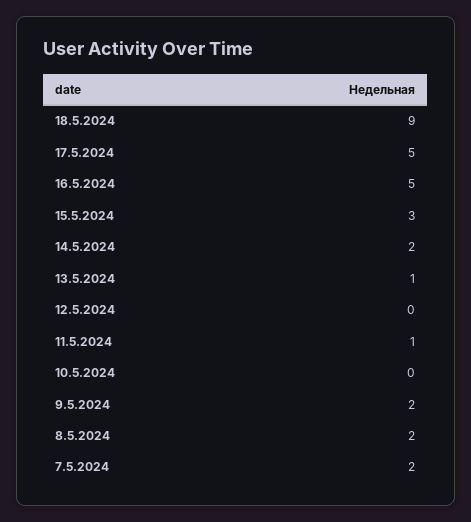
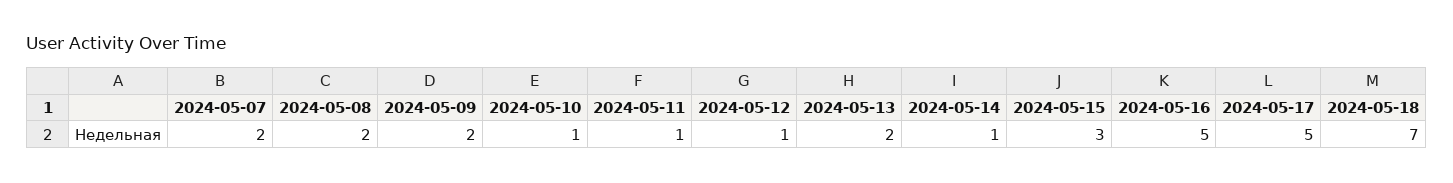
  {
-   "18.5.2024": 9,
+   "18.5.2024": 7,
    "17.5.2024": 5,
    "16.5.2024": 5,
    "15.5.2024": 3,
-   "14.5.2024": 2,
+   "14.5.2024": 1,
-   "13.5.2024": 1,
+   "13.5.2024": 2,
-   "12.5.2024": 0,
+   "12.5.2024": 1,
    "11.5.2024": 1,
-   "10.5.2024": 0,
+   "10.5.2024": 1,
    "9.5.2024": 2,
    "8.5.2024": 2,
    "7.5.2024": 2
  }

